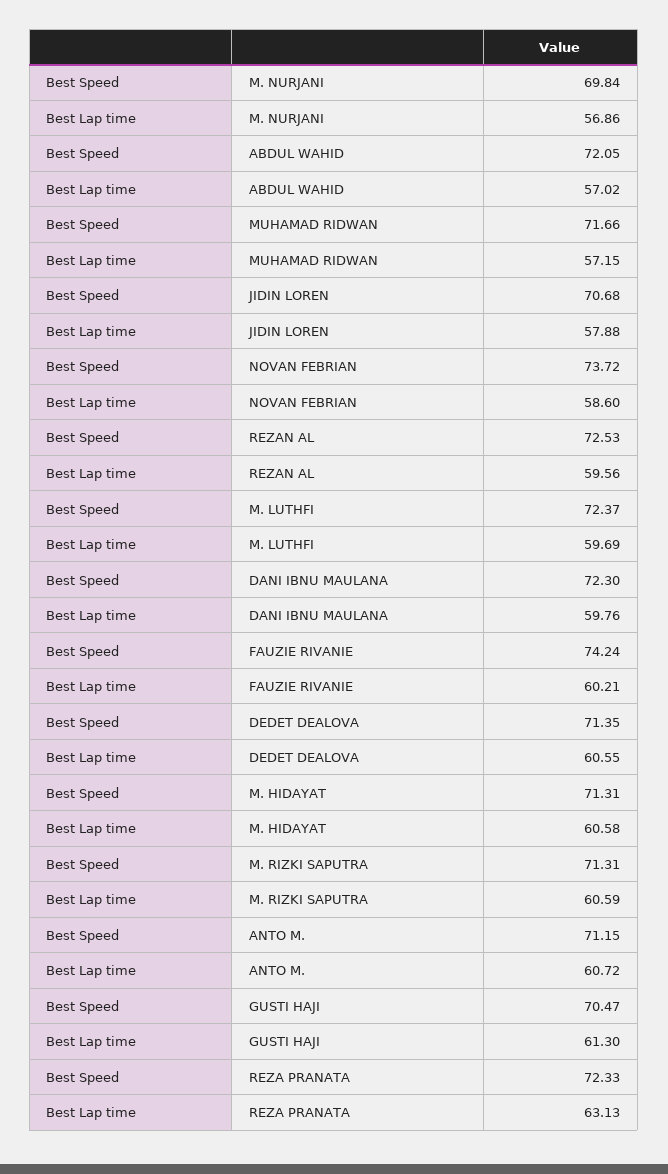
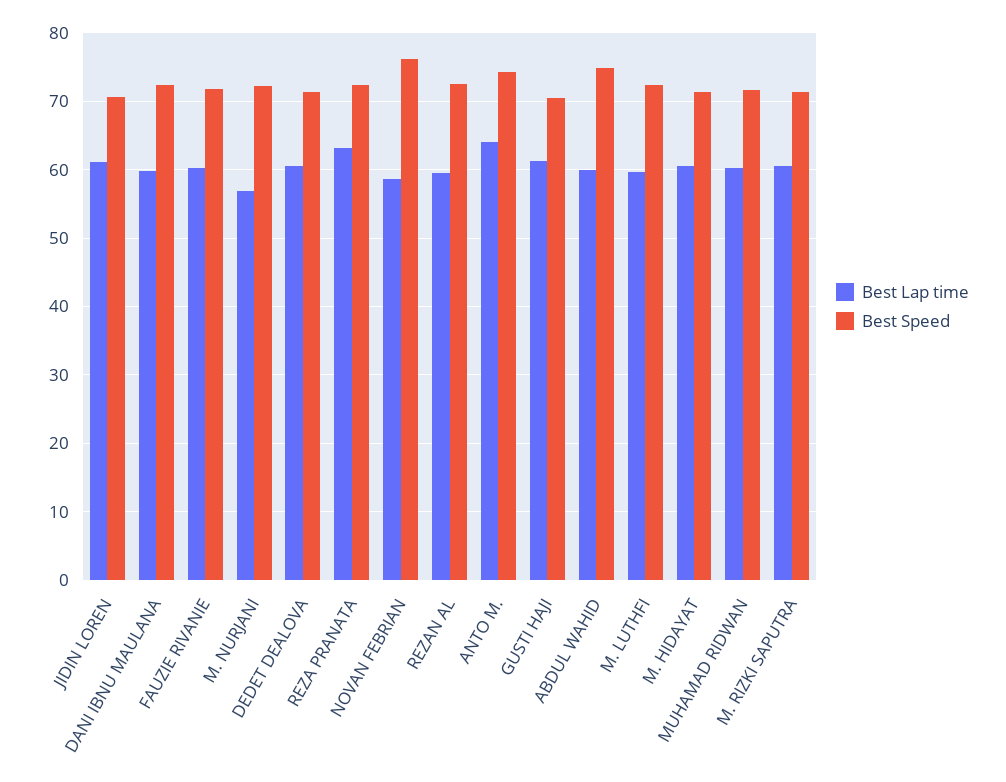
  {
    "Best Speed": {
-     "M. NURJANI": 69.84,
+     "M. NURJANI": 72,
-     "ABDUL WAHID": 72.05,
+     "ABDUL WAHID": 75,
      "MUHAMAD RIDWAN": 71.66,
      "JIDIN LOREN": 70.68,
-     "NOVAN FEBRIAN": 73.72,
+     "NOVAN FEBRIAN": 76,
      "REZAN AL": 72.53,
      "M. LUTHFI": 72.37,
      "DANI IBNU MAULANA": 72.3,
-     "FAUZIE RIVANIE": 74.24,
+     "FAUZIE RIVANIE": 72,
      "DEDET DEALOVA": 71.35,
      "M. HIDAYAT": 71.31,
      "M. RIZKI SAPUTRA": 71.31,
-     "ANTO M.": 71.15,
+     "ANTO M.": 74,
      "GUSTI HAJI": 70.47,
      "REZA PRANATA": 72.33
    },
    "Best Lap time": {
      "M. NURJANI": 56.86,
-     "ABDUL WAHID": 57.02,
+     "ABDUL WAHID": 60,
-     "MUHAMAD RIDWAN": 57.15,
+     "MUHAMAD RIDWAN": 60,
-     "JIDIN LOREN": 57.88,
+     "JIDIN LOREN": 61,
      "NOVAN FEBRIAN": 58.6,
      "REZAN AL": 59.56,
      "M. LUTHFI": 59.69,
      "DANI IBNU MAULANA": 59.76,
      "FAUZIE RIVANIE": 60.21,
      "DEDET DEALOVA": 60.55,
      "M. HIDAYAT": 60.58,
      "M. RIZKI SAPUTRA": 60.59,
-     "ANTO M.": 60.72,
+     "ANTO M.": 64,
      "GUSTI HAJI": 61.3,
      "REZA PRANATA": 63.13
    }
  }

